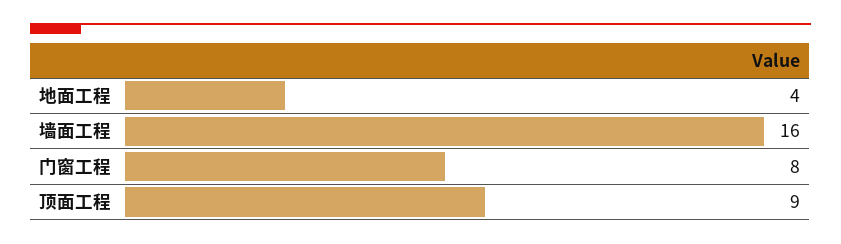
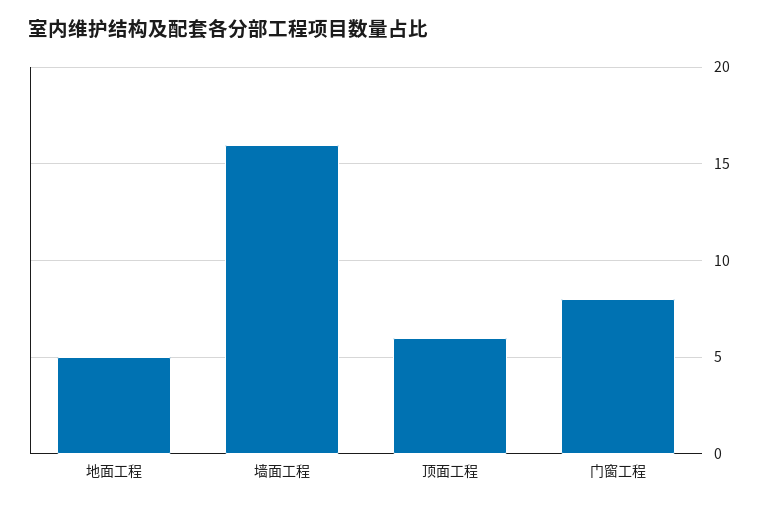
  {
-   "地面工程": 4,
+   "地面工程": 5,
    "墙面工程": 16,
    "门窗工程": 8,
-   "顶面工程": 9
+   "顶面工程": 6
  }

